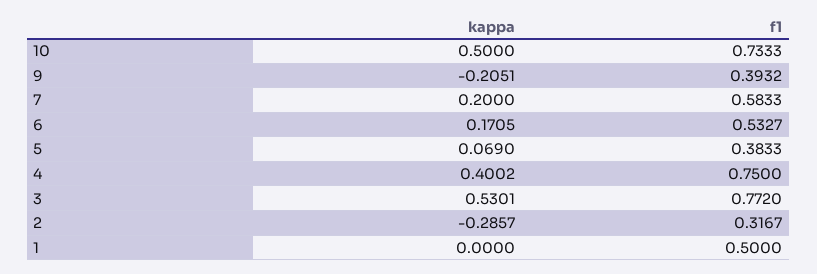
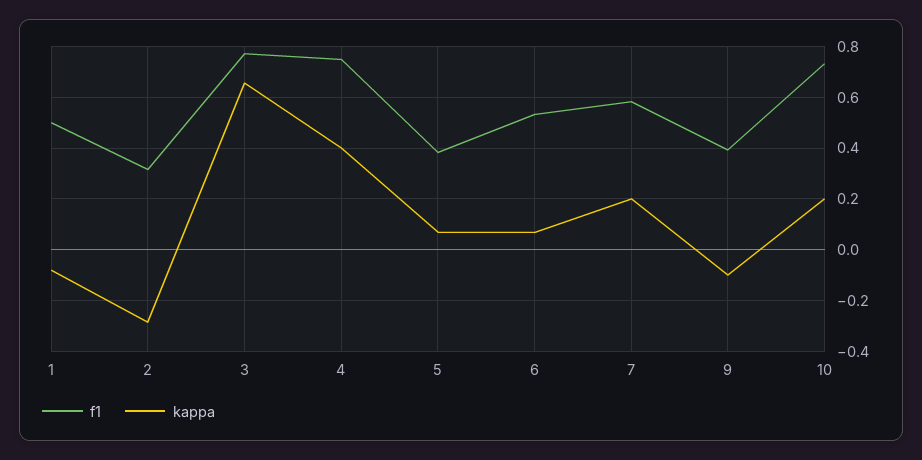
  {
    "kappa": {
-     "10": 0.5,
+     "10": 0.2,
-     "9": -0.2051,
+     "9": -0.1,
      "7": 0.2,
-     "6": 0.1705,
+     "6": 0.075,
      "5": 0.069,
      "4": 0.4002,
-     "3": 0.5301,
+     "3": 0.65,
      "2": -0.2857,
-     "1": 0
+     "1": -0.075
    },
    "f1": {
      "10": 0.7333,
      "9": 0.3932,
      "7": 0.5833,
      "6": 0.5327,
      "5": 0.3833,
      "4": 0.75,
      "3": 0.772,
      "2": 0.3167,
      "1": 0.5
    }
  }

